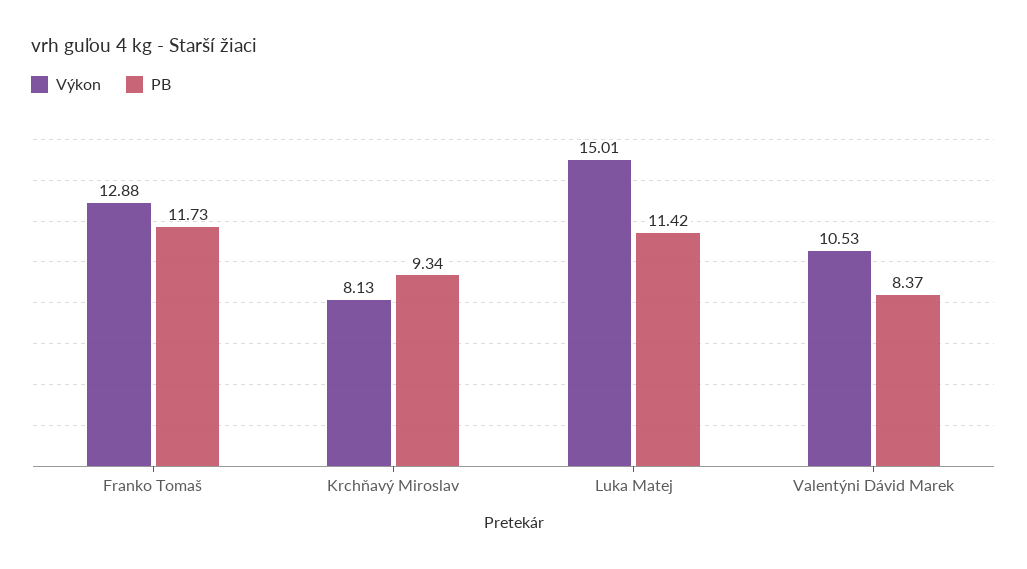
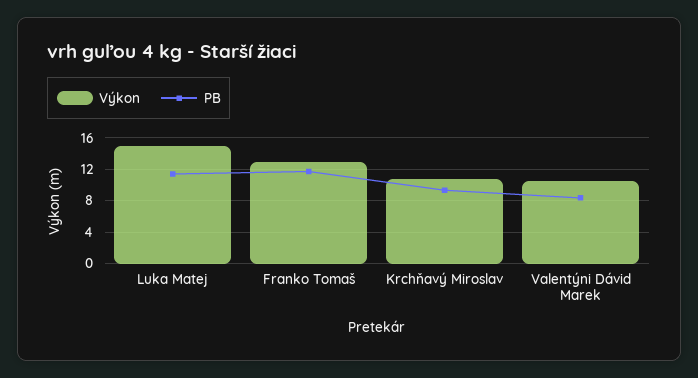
  {
    "Výkon": {
      "Franko Tomaš": 12.88,
-     "Krchňavý Miroslav": 8.13,
+     "Krchňavý Miroslav": 11,
      "Luka Matej": 15.01,
      "Valentýni Dávid Marek": 10.53
    },
    "PB": {
      "Franko Tomaš": 11.73,
      "Krchňavý Miroslav": 9.34,
      "Luka Matej": 11.42,
      "Valentýni Dávid Marek": 8.37
    }
  }

